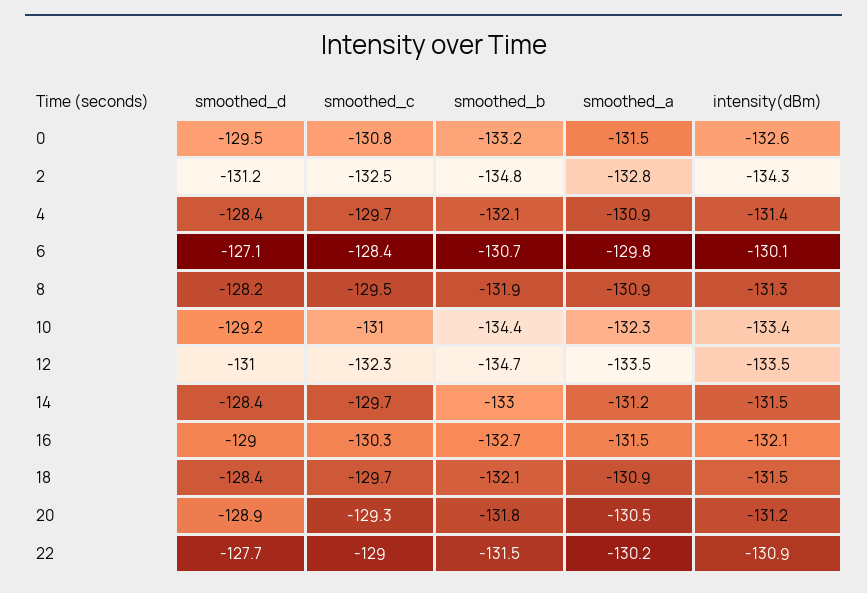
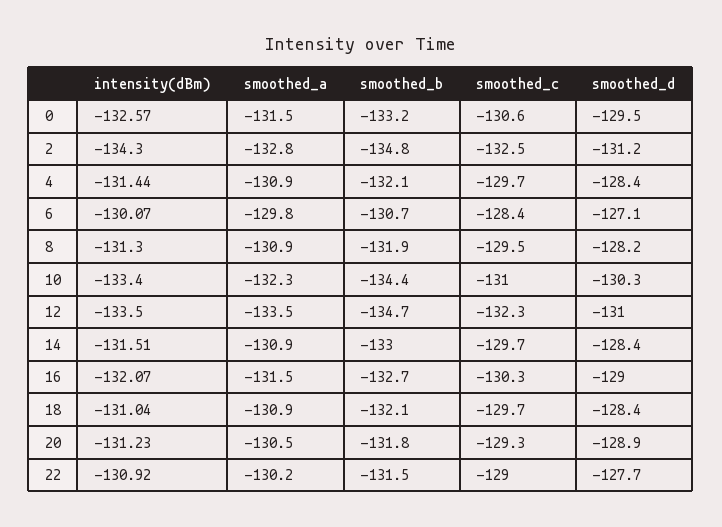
  {
    "smoothed_d": {
      "0": -129.5,
      "2": -131.2,
      "4": -128.4,
      "6": -127.1,
      "8": -128.2,
-     "10": -129.2,
+     "10": -130.3,
      "12": -131,
      "14": -128.4,
      "16": -129,
      "18": -128.4,
      "20": -128.9,
      "22": -127.7
    },
    "smoothed_c": {
-     "0": -130.8,
+     "0": -130.6,
      "2": -132.5,
      "4": -129.7,
      "6": -128.4,
      "8": -129.5,
      "10": -131,
      "12": -132.3,
      "14": -129.7,
      "16": -130.3,
      "18": -129.7,
      "20": -129.3,
      "22": -129
    },
    "smoothed_b": {
      "0": -133.2,
      "2": -134.8,
      "4": -132.1,
      "6": -130.7,
      "8": -131.9,
      "10": -134.4,
      "12": -134.7,
      "14": -133,
      "16": -132.7,
      "18": -132.1,
      "20": -131.8,
      "22": -131.5
    },
    "smoothed_a": {
      "0": -131.5,
      "2": -132.8,
      "4": -130.9,
      "6": -129.8,
      "8": -130.9,
      "10": -132.3,
      "12": -133.5,
-     "14": -131.2,
+     "14": -130.9,
      "16": -131.5,
      "18": -130.9,
      "20": -130.5,
      "22": -130.2
    },
    "intensity(dBm)": {
      "0": -132.57,
      "2": -134.3,
      "4": -131.44,
      "6": -130.07,
      "8": -131.3,
      "10": -133.4,
      "12": -133.5,
      "14": -131.51,
      "16": -132.07,
-     "18": -131.5,
+     "18": -131.04,
      "20": -131.23,
      "22": -130.92
    }
  }

